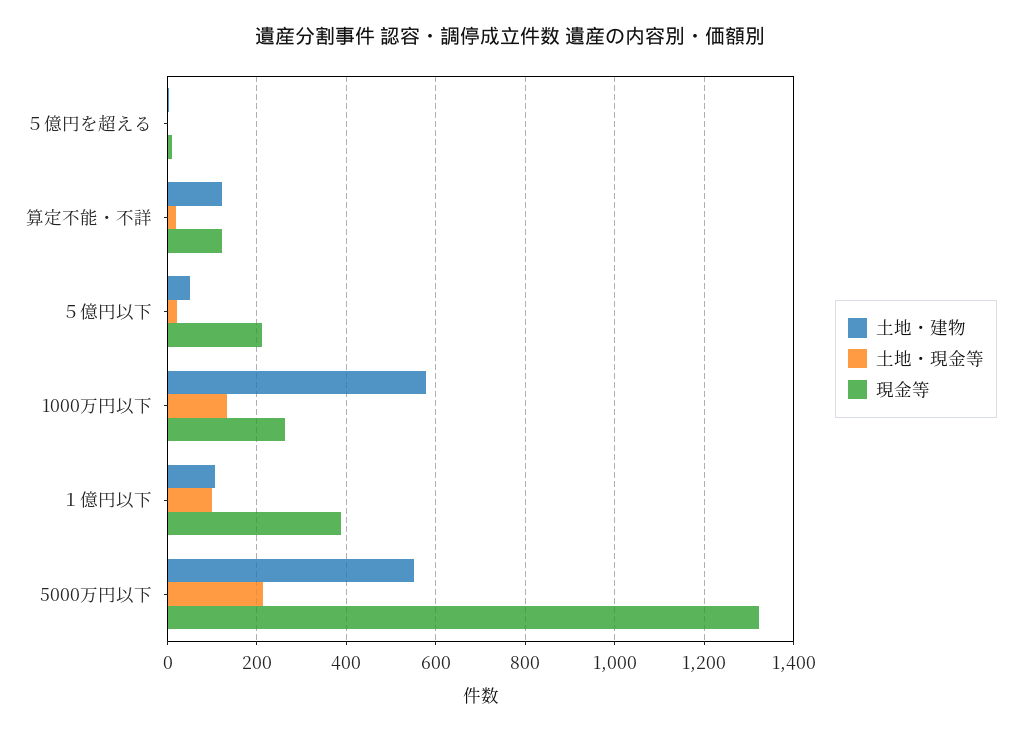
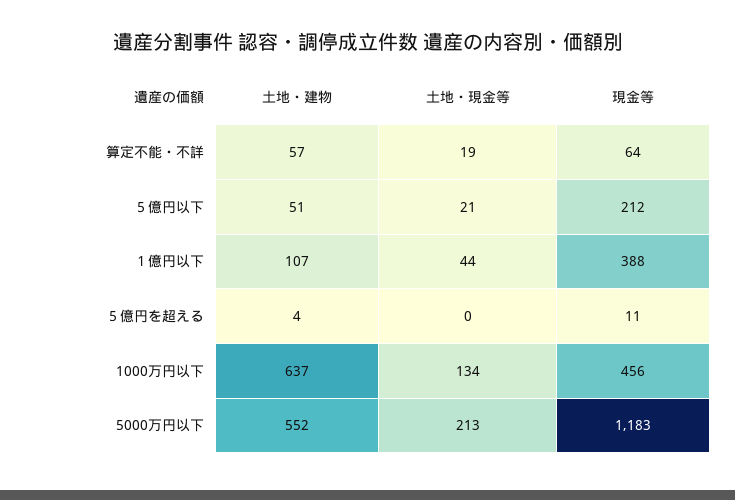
  {
    "土地・建物": {
      "５億円を超える": 4,
-     "算定不能・不詳": 120,
+     "算定不能・不詳": 57,
      "５億円以下": 51,
-     "1000万円以下": 580,
+     "1000万円以下": 637,
      "１億円以下": 107,
      "5000万円以下": 552
    },
    "土地・現金等": {
      "５億円を超える": 0,
      "算定不能・不詳": 19,
      "５億円以下": 21,
      "1000万円以下": 134,
-     "１億円以下": 100,
+     "１億円以下": 44,
      "5000万円以下": 213
    },
    "現金等": {
      "５億円を超える": 11,
-     "算定不能・不詳": 120,
+     "算定不能・不詳": 64,
      "５億円以下": 212,
-     "1000万円以下": 260,
+     "1000万円以下": 456,
      "１億円以下": 388,
-     "5000万円以下": 1320
+     "5000万円以下": 1183
    }
  }

